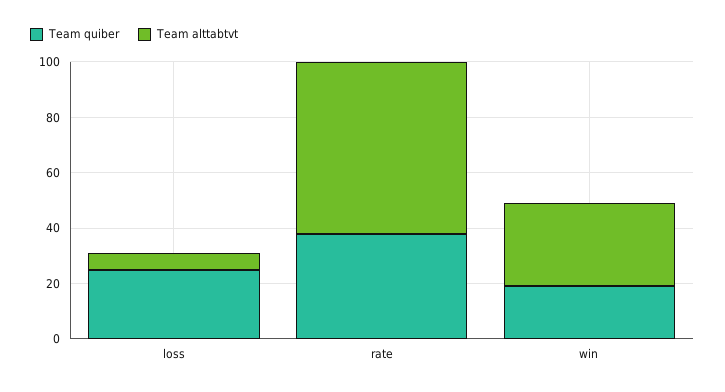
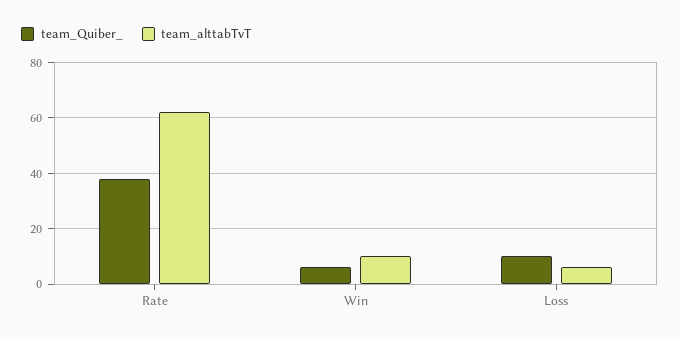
  {
    "Team quiber": {
-     "loss": 25,
+     "loss": 10,
      "rate": 40,
-     "win": 20
+     "win": 5
    },
    "Team alttabtvt": {
      "loss": 5,
      "rate": 60,
-     "win": 30
+     "win": 10
    }
  }

